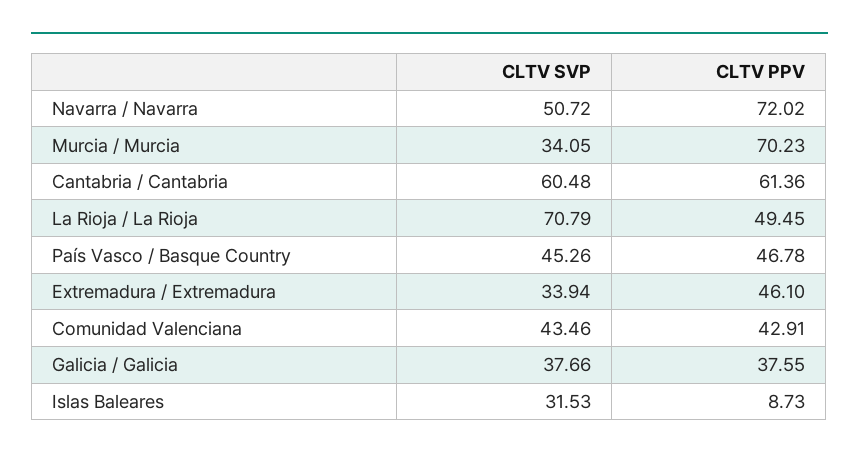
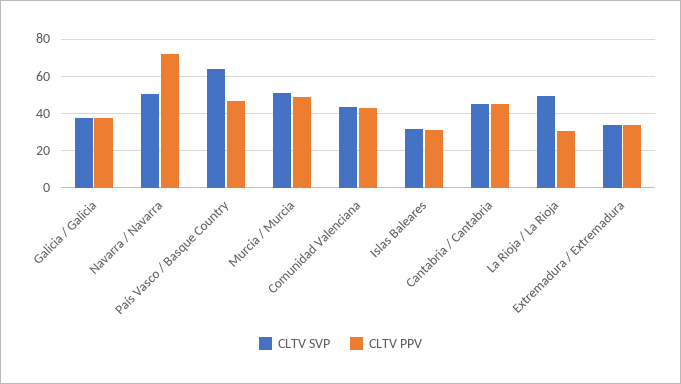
  {
    "CLTV SVP": {
      "Navarra / Navarra": 50.72,
-     "Murcia / Murcia": 34.05,
+     "Murcia / Murcia": 50,
-     "Cantabria / Cantabria": 60.48,
+     "Cantabria / Cantabria": 45,
-     "La Rioja / La Rioja": 70.79,
+     "La Rioja / La Rioja": 50,
-     "País Vasco / Basque Country": 45.26,
+     "País Vasco / Basque Country": 65,
      "Extremadura / Extremadura": 33.94,
      "Comunidad Valenciana": 43.46,
      "Galicia / Galicia": 37.66,
      "Islas Baleares": 31.53
    },
    "CLTV PPV": {
      "Navarra / Navarra": 72.02,
-     "Murcia / Murcia": 70.23,
+     "Murcia / Murcia": 50,
-     "Cantabria / Cantabria": 61.36,
+     "Cantabria / Cantabria": 45,
-     "La Rioja / La Rioja": 49.45,
+     "La Rioja / La Rioja": 30,
      "País Vasco / Basque Country": 46.78,
-     "Extremadura / Extremadura": 46.1,
+     "Extremadura / Extremadura": 35,
      "Comunidad Valenciana": 42.91,
      "Galicia / Galicia": 37.55,
-     "Islas Baleares": 8.73
+     "Islas Baleares": 30
    }
  }

